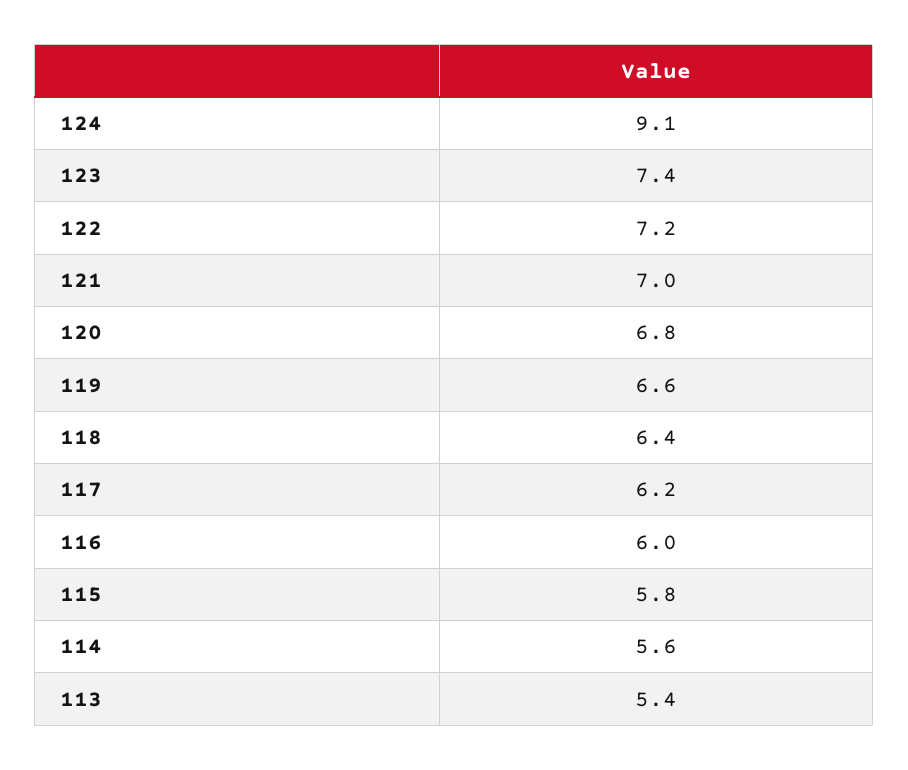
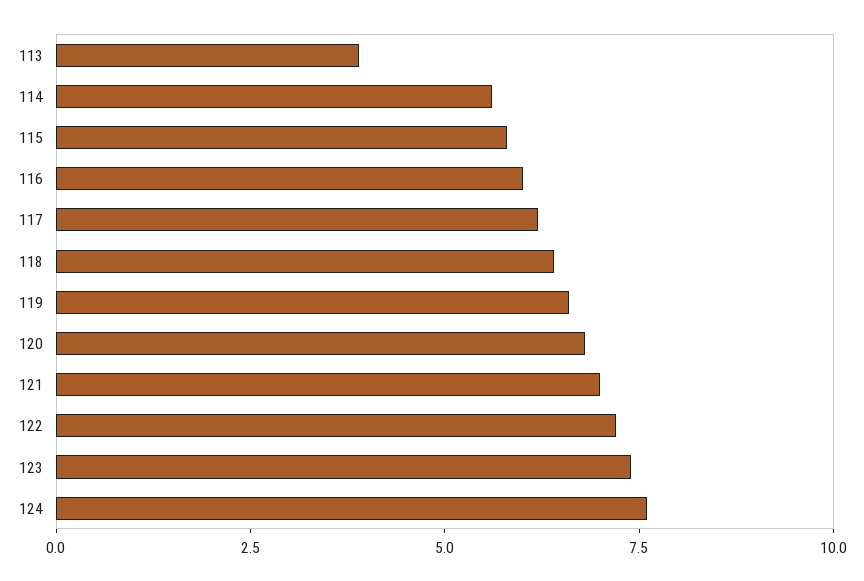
  {
-   "124": 9.1,
+   "124": 7.5,
    "123": 7.4,
    "122": 7.2,
    "121": 7,
    "120": 6.8,
    "119": 6.6,
    "118": 6.4,
    "117": 6.2,
    "116": 6,
    "115": 5.8,
    "114": 5.6,
-   "113": 5.4
+   "113": 4
  }

